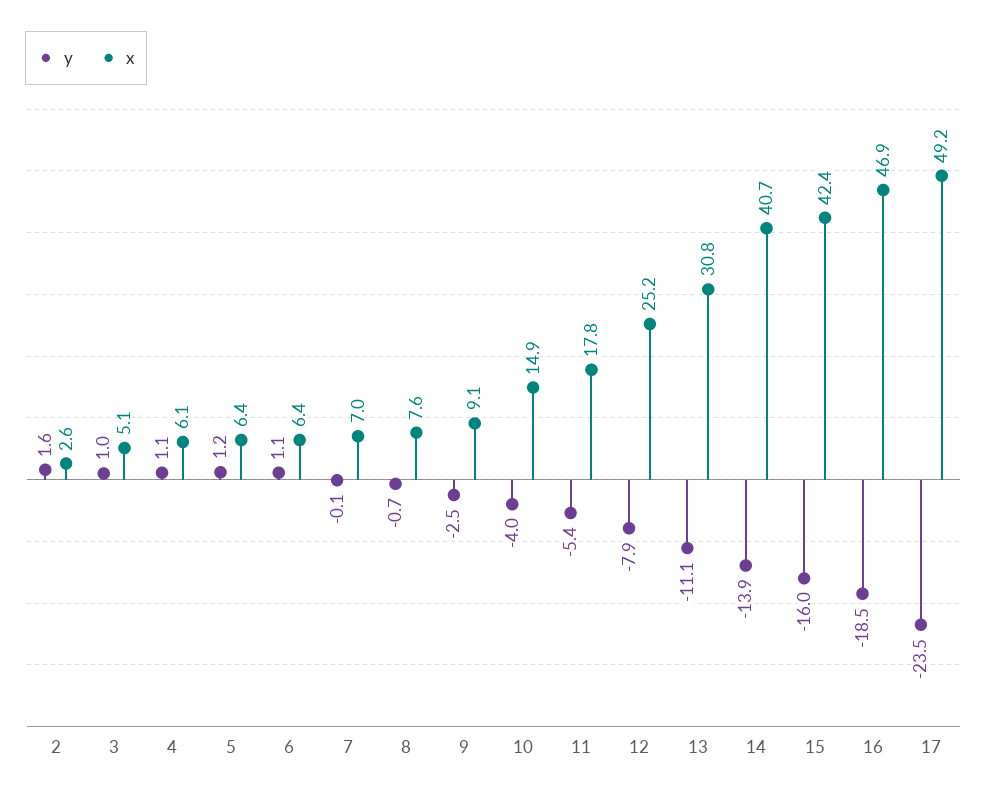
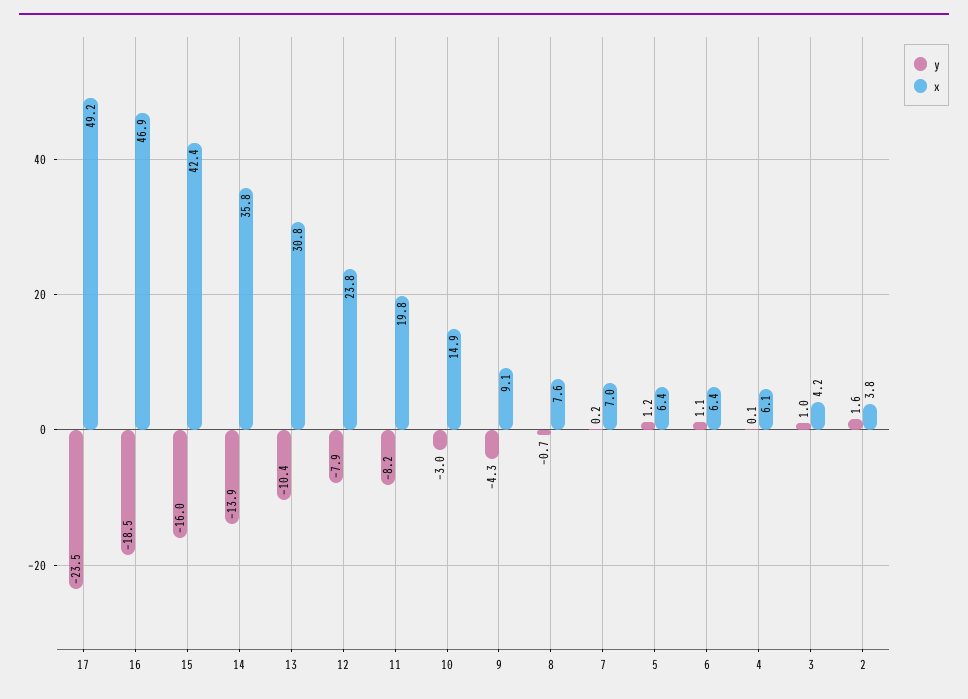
  {
    "y": {
      "2": 1.6,
      "3": 1,
-     "4": 1.1,
+     "4": 0.1,
      "5": 1.2,
      "6": 1.1,
-     "7": -0.1,
+     "7": 0.2,
      "8": -0.7,
-     "9": -2.5,
+     "9": -4.3,
-     "10": -4,
+     "10": -3,
-     "11": -5.4,
+     "11": -8.2,
      "12": -7.9,
-     "13": -11.1,
+     "13": -10.4,
      "14": -13.9,
      "15": -16,
      "16": -18.5,
      "17": -23.5
    },
    "x": {
-     "2": 2.6,
+     "2": 3.8,
-     "3": 5.1,
+     "3": 4.2,
      "4": 6.1,
      "5": 6.4,
      "6": 6.4,
      "7": 7,
      "8": 7.6,
      "9": 9.1,
      "10": 14.9,
-     "11": 17.8,
+     "11": 19.8,
-     "12": 25.2,
+     "12": 23.8,
      "13": 30.8,
-     "14": 40.7,
+     "14": 35.8,
      "15": 42.4,
      "16": 46.9,
      "17": 49.2
    }
  }

